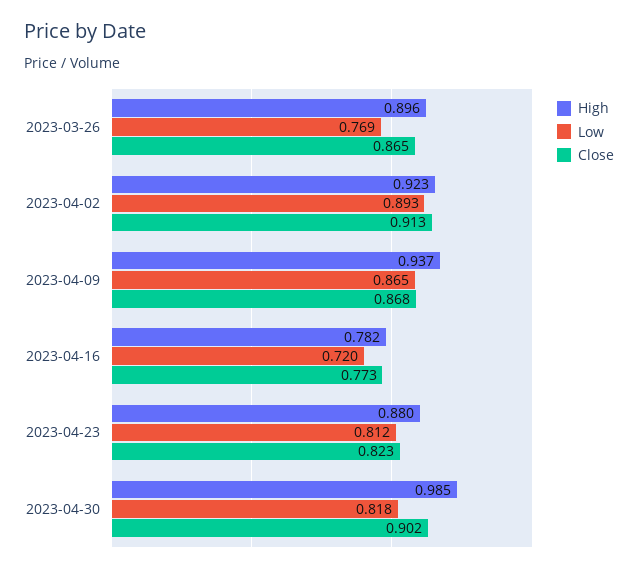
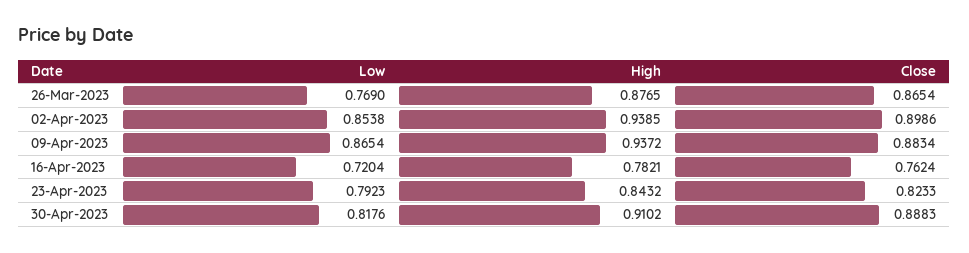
  {
    "High": {
-     "2023-03-26": 0.896,
+     "2023-03-26": 0.8765,
-     "2023-04-02": 0.923,
+     "2023-04-02": 0.9385,
      "2023-04-09": 0.9372,
      "2023-04-16": 0.7821,
-     "2023-04-23": 0.88,
+     "2023-04-23": 0.8432,
-     "2023-04-30": 0.985
+     "2023-04-30": 0.9102
    },
    "Low": {
      "2023-03-26": 0.769,
-     "2023-04-02": 0.893,
+     "2023-04-02": 0.8538,
      "2023-04-09": 0.8654,
      "2023-04-16": 0.7204,
-     "2023-04-23": 0.812,
+     "2023-04-23": 0.7923,
      "2023-04-30": 0.8176
    },
    "Close": {
      "2023-03-26": 0.8654,
-     "2023-04-02": 0.913,
+     "2023-04-02": 0.8986,
-     "2023-04-09": 0.868,
+     "2023-04-09": 0.8834,
-     "2023-04-16": 0.773,
+     "2023-04-16": 0.7624,
      "2023-04-23": 0.8233,
-     "2023-04-30": 0.902
+     "2023-04-30": 0.8883
    }
  }

